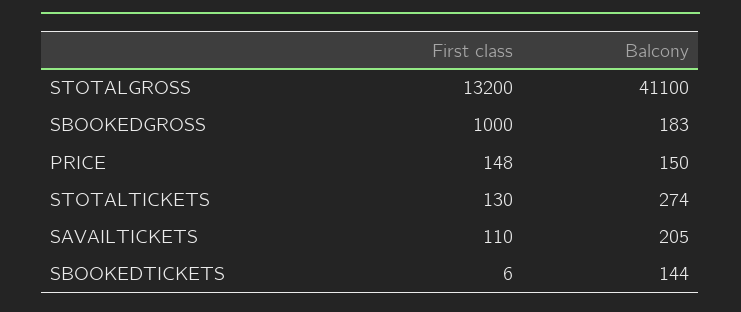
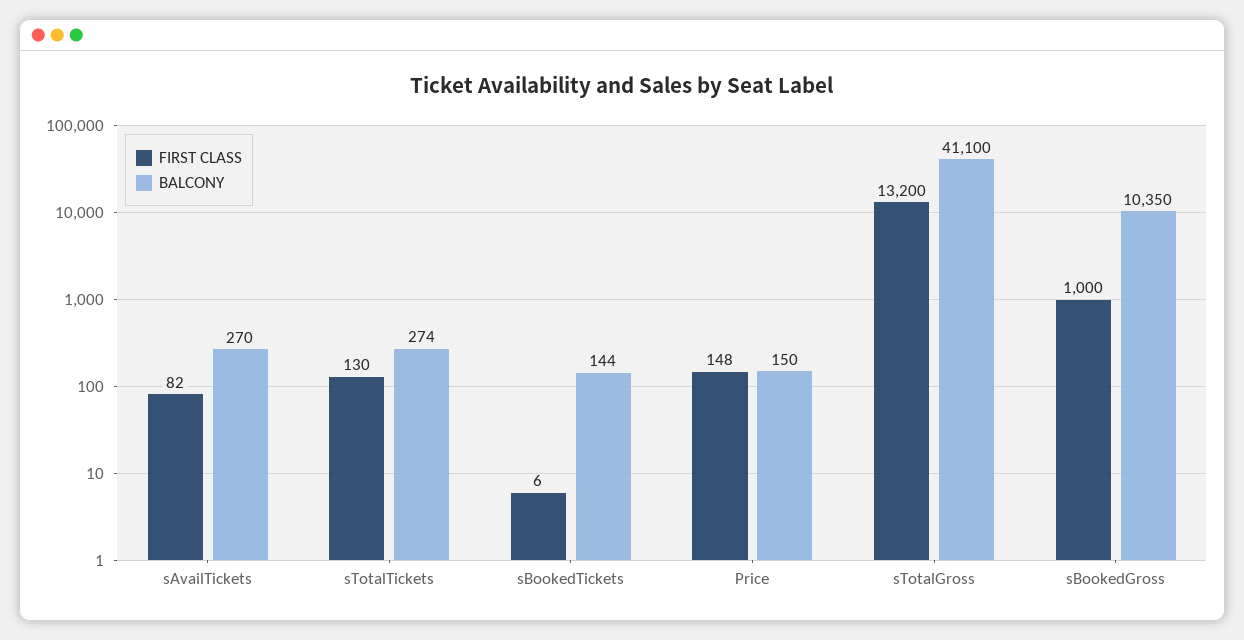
  {
    "First class": {
      "STOTALGROSS": 13200,
      "SBOOKEDGROSS": 1000,
      "PRICE": 148,
      "STOTALTICKETS": 130,
-     "SAVAILTICKETS": 110,
+     "SAVAILTICKETS": 82,
      "SBOOKEDTICKETS": 6
    },
    "Balcony": {
      "STOTALGROSS": 41100,
-     "SBOOKEDGROSS": 183,
+     "SBOOKEDGROSS": 10350,
      "PRICE": 150,
      "STOTALTICKETS": 274,
-     "SAVAILTICKETS": 205,
+     "SAVAILTICKETS": 270,
      "SBOOKEDTICKETS": 144
    }
  }

